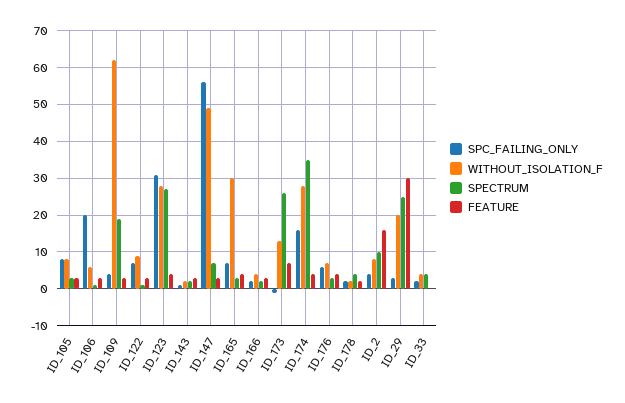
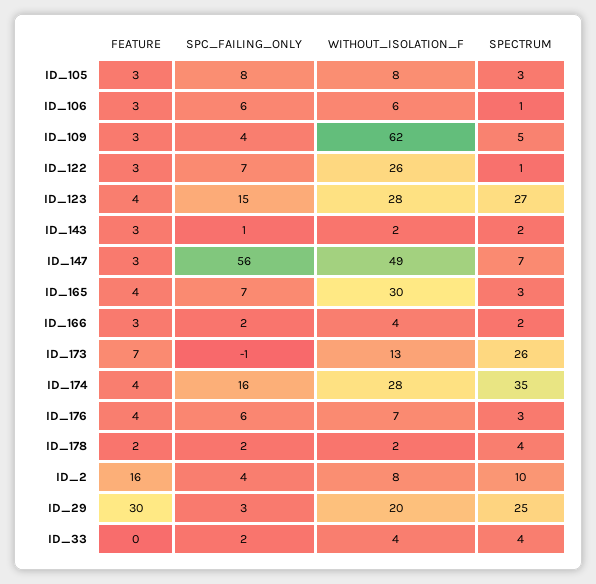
  {
    "SPC_FAILING_ONLY": {
      "ID_105": 8,
-     "ID_106": 20,
+     "ID_106": 6,
      "ID_109": 4,
      "ID_122": 7,
-     "ID_123": 30,
+     "ID_123": 15,
      "ID_143": 1,
      "ID_147": 56,
      "ID_165": 7,
      "ID_166": 2,
      "ID_173": -1,
      "ID_174": 16,
      "ID_176": 6,
      "ID_178": 2,
      "ID_2": 4,
      "ID_29": 3,
      "ID_33": 2
    },
    "WITHOUT_ISOLATION_F": {
      "ID_105": 8,
      "ID_106": 6,
      "ID_109": 62,
-     "ID_122": 10,
+     "ID_122": 26,
      "ID_123": 28,
      "ID_143": 2,
      "ID_147": 49,
      "ID_165": 30,
      "ID_166": 4,
      "ID_173": 13,
      "ID_174": 28,
      "ID_176": 7,
      "ID_178": 2,
      "ID_2": 8,
      "ID_29": 20,
      "ID_33": 4
    },
    "SPECTRUM": {
      "ID_105": 3,
      "ID_106": 1,
-     "ID_109": 20,
+     "ID_109": 5,
      "ID_122": 1,
      "ID_123": 27,
      "ID_143": 2,
      "ID_147": 7,
      "ID_165": 3,
      "ID_166": 2,
      "ID_173": 26,
      "ID_174": 35,
      "ID_176": 3,
      "ID_178": 4,
      "ID_2": 10,
      "ID_29": 25,
      "ID_33": 4
    },
    "FEATURE": {
      "ID_105": 3,
      "ID_106": 3,
      "ID_109": 3,
      "ID_122": 3,
      "ID_123": 4,
      "ID_143": 3,
      "ID_147": 3,
      "ID_165": 4,
      "ID_166": 3,
      "ID_173": 7,
      "ID_174": 4,
      "ID_176": 4,
      "ID_178": 2,
      "ID_2": 16,
      "ID_29": 30,
      "ID_33": 0
    }
  }

